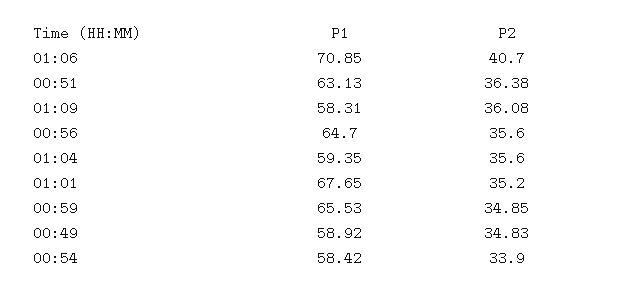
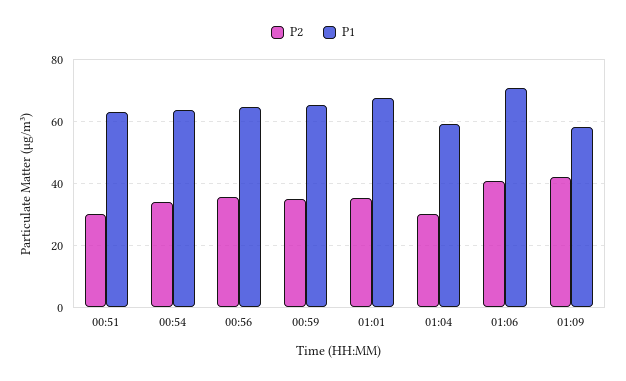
  {
    "P1": {
      "01:06": 70.85,
      "00:51": 63.13,
      "01:09": 58.31,
      "00:56": 64.7,
      "01:04": 59.35,
      "01:01": 67.65,
      "00:59": 65.53,
-     "00:49": 58.92,
-     "00:54": 58.42
+     "00:54": 64
    },
    "P2": {
      "01:06": 40.7,
-     "00:51": 36.38,
+     "00:51": 30,
-     "01:09": 36.08,
+     "01:09": 42,
      "00:56": 35.6,
-     "01:04": 35.6,
+     "01:04": 30,
      "01:01": 35.2,
      "00:59": 34.85,
-     "00:49": 34.83,
      "00:54": 33.9
    }
  }

